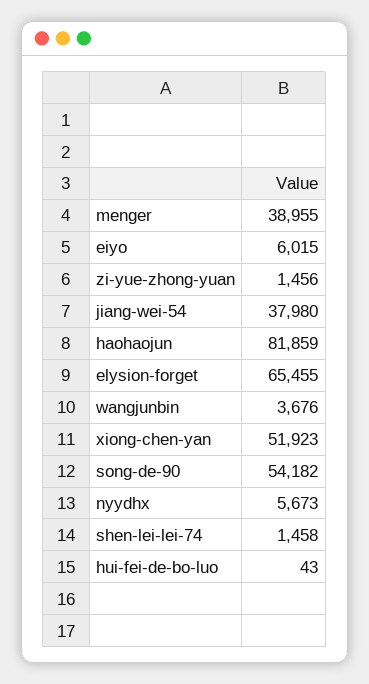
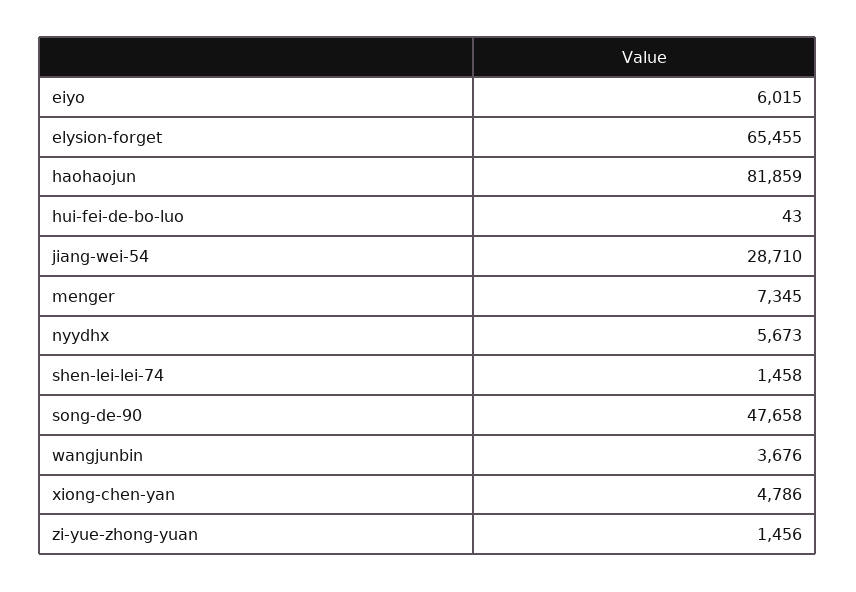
  {
-   "menger": 38955,
+   "menger": 7345,
    "eiyo": 6015,
    "zi-yue-zhong-yuan": 1456,
-   "jiang-wei-54": 37980,
+   "jiang-wei-54": 28710,
    "haohaojun": 81859,
    "elysion-forget": 65455,
    "wangjunbin": 3676,
-   "xiong-chen-yan": 51923,
+   "xiong-chen-yan": 4786,
-   "song-de-90": 54182,
+   "song-de-90": 47658,
    "nyydhx": 5673,
    "shen-lei-lei-74": 1458,
    "hui-fei-de-bo-luo": 43
  }

